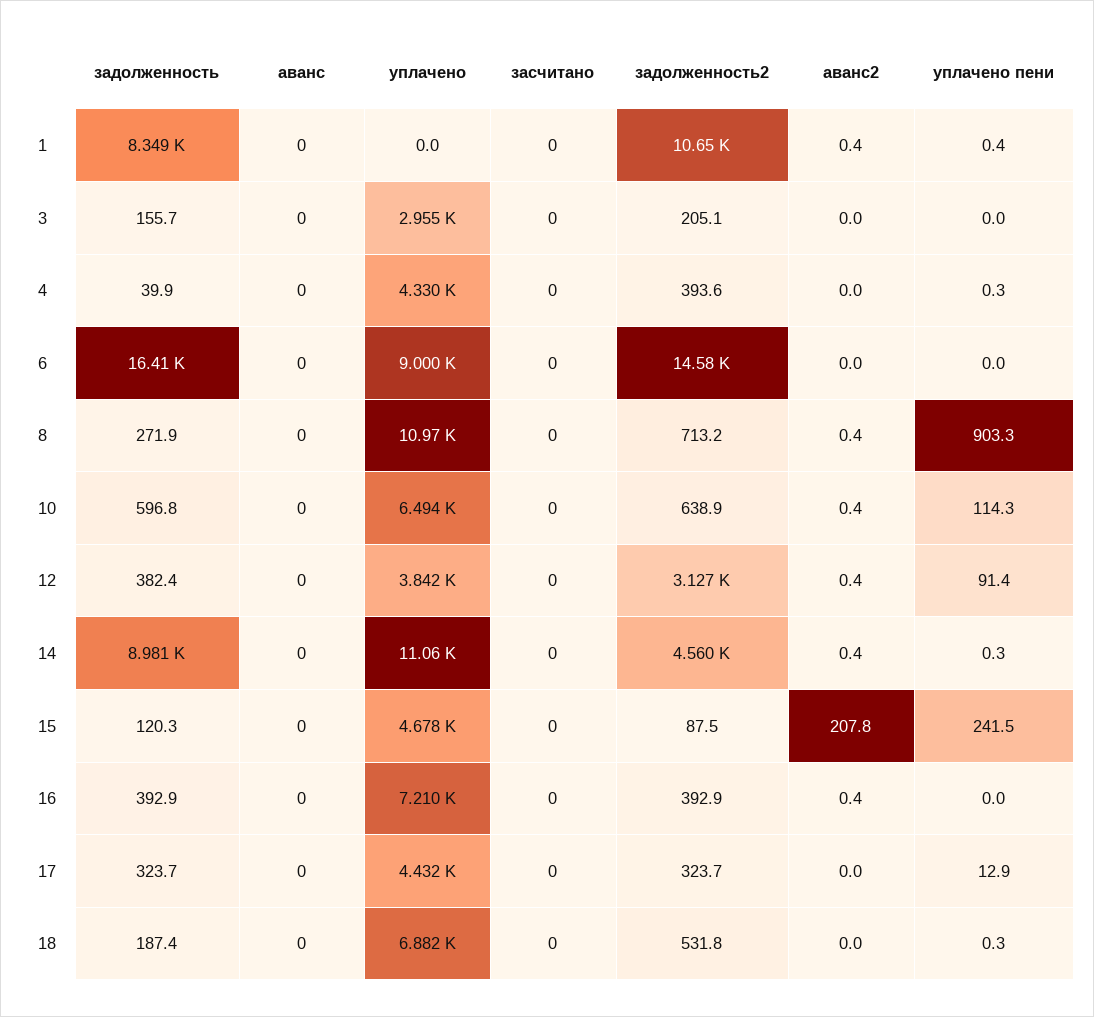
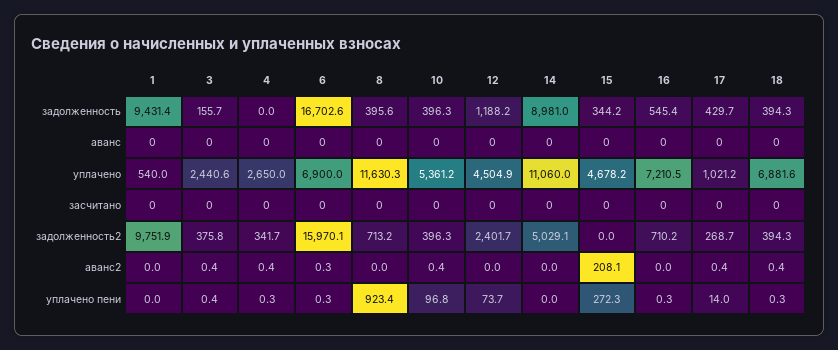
  {
    "задолженность": {
-     "1": 8349,
+     "1": 9431.4,
      "3": 155.7,
-     "4": 39.9,
+     "4": 0,
-     "6": 16410,
+     "6": 16702.6,
-     "8": 271.9,
+     "8": 395.6,
-     "10": 596.8,
+     "10": 396.3,
-     "12": 382.4,
+     "12": 1188.2,
      "14": 8981,
-     "15": 120.3,
+     "15": 344.2,
-     "16": 392.9,
+     "16": 545.4,
-     "17": 323.7,
+     "17": 429.7,
-     "18": 187.4
+     "18": 394.3
    },
    "аванс": {
      "1": 0,
      "3": 0,
      "4": 0,
      "6": 0,
      "8": 0,
      "10": 0,
      "12": 0,
      "14": 0,
      "15": 0,
      "16": 0,
      "17": 0,
      "18": 0
    },
    "уплачено": {
-     "1": 0,
+     "1": 540,
-     "3": 2955,
+     "3": 2440.6,
-     "4": 4330,
+     "4": 2650,
-     "6": 9000,
+     "6": 6900,
-     "8": 10970,
+     "8": 11630.3,
-     "10": 6494,
+     "10": 5361.2,
-     "12": 3842,
+     "12": 4504.9,
      "14": 11060,
      "15": 4678.2,
      "16": 7210.5,
-     "17": 4432,
+     "17": 1021.2,
      "18": 6881.6
    },
    "засчитано": {
      "1": 0,
      "3": 0,
      "4": 0,
      "6": 0,
      "8": 0,
      "10": 0,
      "12": 0,
      "14": 0,
      "15": 0,
      "16": 0,
      "17": 0,
      "18": 0
    },
    "задолженность2": {
-     "1": 10650,
+     "1": 9751.9,
-     "3": 205.1,
+     "3": 375.8,
-     "4": 393.6,
+     "4": 341.7,
-     "6": 14580,
+     "6": 15970.1,
      "8": 713.2,
-     "10": 638.9,
+     "10": 396.3,
-     "12": 3127,
+     "12": 2401.7,
-     "14": 4560,
+     "14": 5029.1,
-     "15": 87.5,
+     "15": 0,
-     "16": 392.9,
+     "16": 710.2,
-     "17": 323.7,
+     "17": 268.7,
-     "18": 531.8
+     "18": 394.3
    },
    "аванс2": {
-     "1": 0.4,
+     "1": 0,
-     "3": 0,
+     "3": 0.4,
-     "4": 0,
+     "4": 0.4,
-     "6": 0,
+     "6": 0.3,
-     "8": 0.4,
+     "8": 0,
      "10": 0.4,
-     "12": 0.4,
+     "12": 0,
-     "14": 0.4,
+     "14": 0,
-     "15": 207.8,
+     "15": 208.1,
-     "16": 0.4,
+     "16": 0,
-     "17": 0,
+     "17": 0.4,
-     "18": 0
+     "18": 0.4
    },
    "уплачено пени": {
-     "1": 0.4,
+     "1": 0,
-     "3": 0,
+     "3": 0.4,
      "4": 0.3,
-     "6": 0,
+     "6": 0.3,
-     "8": 903.3,
+     "8": 923.4,
-     "10": 114.3,
+     "10": 96.8,
-     "12": 91.4,
+     "12": 73.7,
-     "14": 0.3,
+     "14": 0,
-     "15": 241.5,
+     "15": 272.3,
-     "16": 0,
+     "16": 0.3,
-     "17": 12.9,
+     "17": 14,
      "18": 0.3
    }
  }

